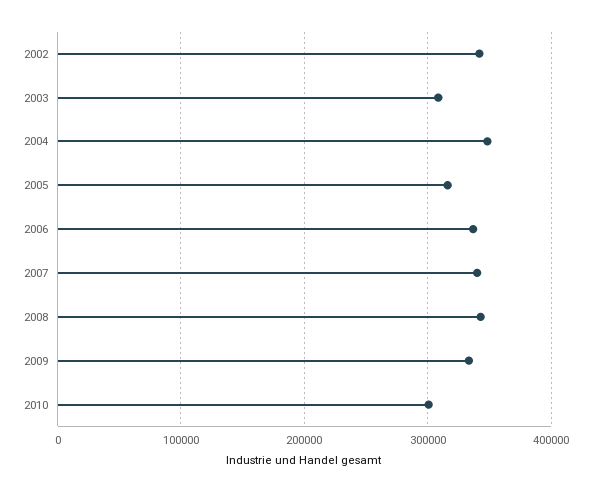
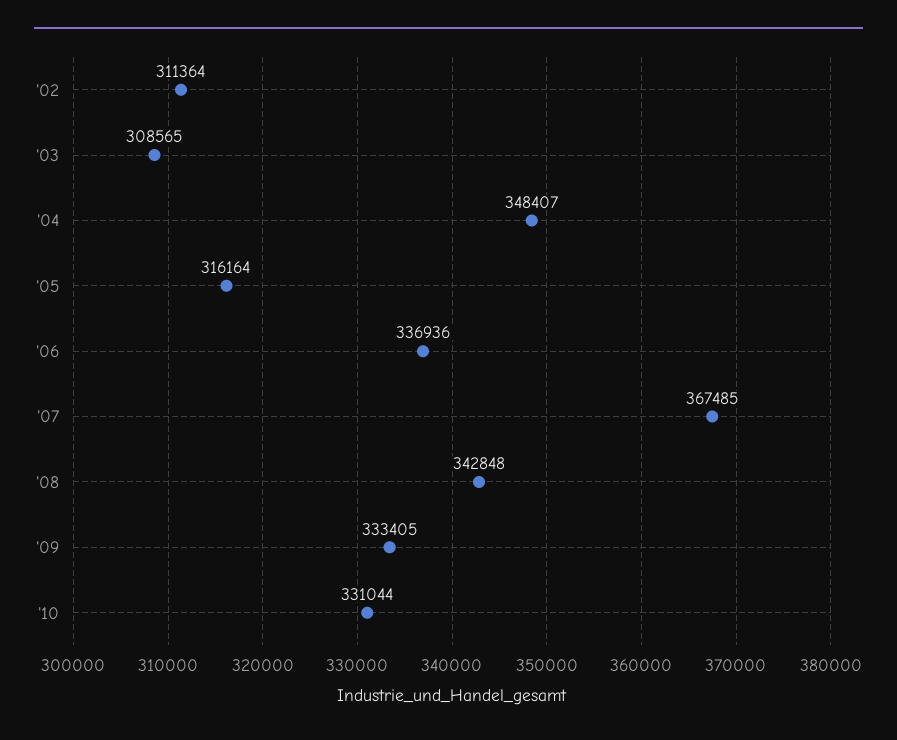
  {
-   "2002": 340000,
+   "2002": 311364,
    "2003": 308565,
    "2004": 348407,
    "2005": 316164,
    "2006": 336936,
-   "2007": 340000,
+   "2007": 367485,
    "2008": 342848,
    "2009": 333405,
-   "2010": 300000
+   "2010": 331044
  }

